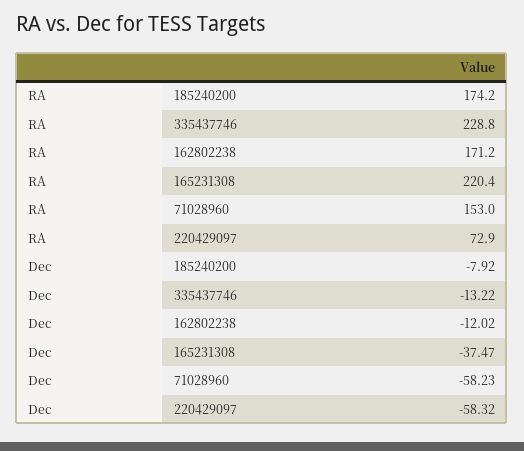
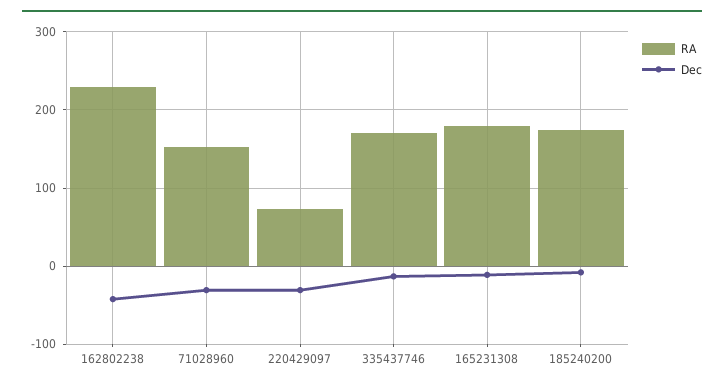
  {
    "RA": {
      "185240200": 174.2,
-     "335437746": 228.8,
+     "335437746": 170,
-     "162802238": 171.2,
+     "162802238": 230,
-     "165231308": 220.4,
+     "165231308": 180,
      "71028960": 153,
      "220429097": 72.9
    },
    "Dec": {
      "185240200": -7.92,
      "335437746": -13.22,
-     "162802238": -12.02,
+     "162802238": -40,
-     "165231308": -37.47,
+     "165231308": -10,
-     "71028960": -58.23,
+     "71028960": -30,
-     "220429097": -58.32
+     "220429097": -30
    }
  }

